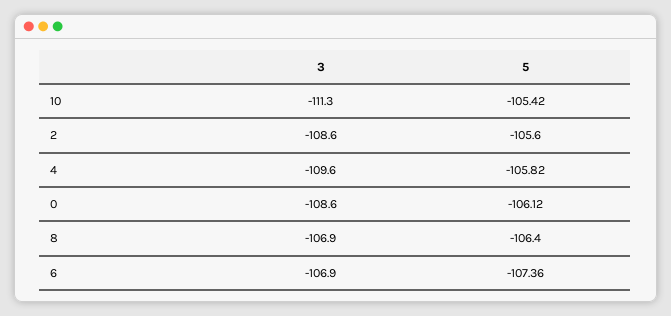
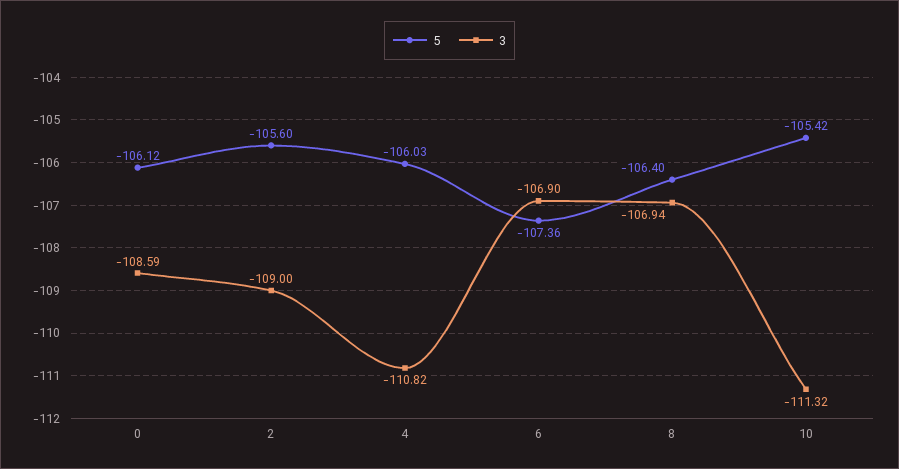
  {
    "3": {
      "10": -111.32,
-     "2": -108.6,
+     "2": -109,
-     "4": -109.6,
+     "4": -110.82,
      "0": -108.59,
      "8": -106.94,
      "6": -106.9
    },
    "5": {
      "10": -105.42,
      "2": -105.6,
-     "4": -105.82,
+     "4": -106.03,
      "0": -106.12,
      "8": -106.4,
      "6": -107.36
    }
  }

